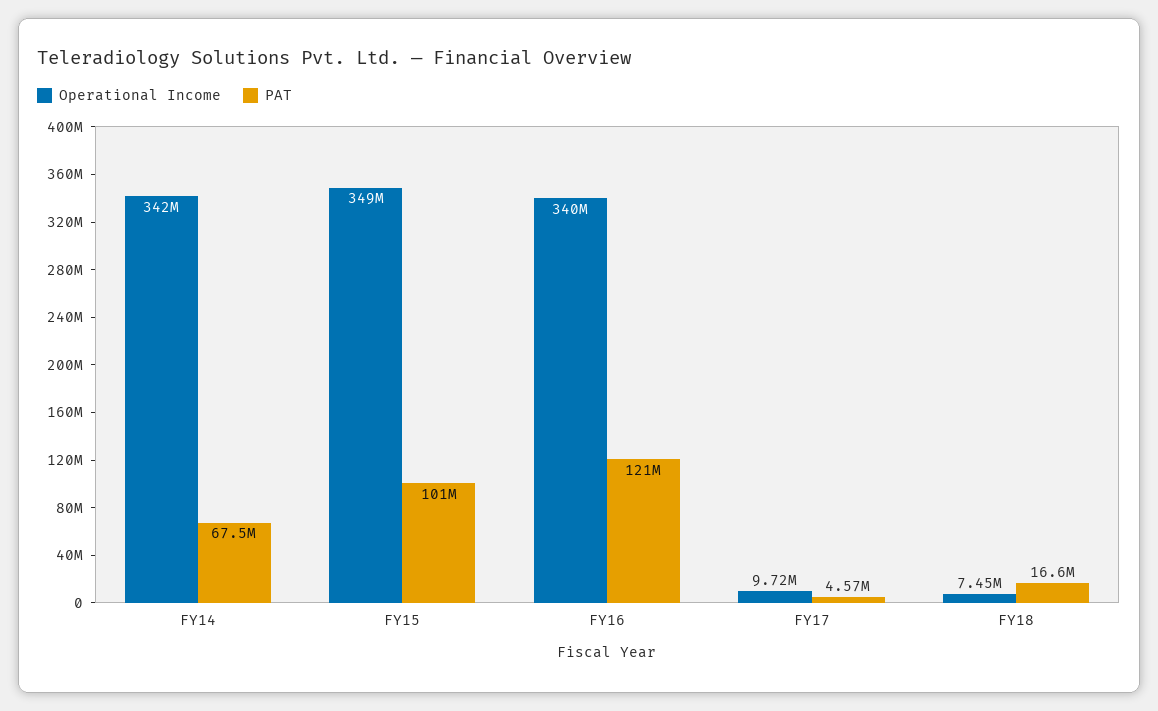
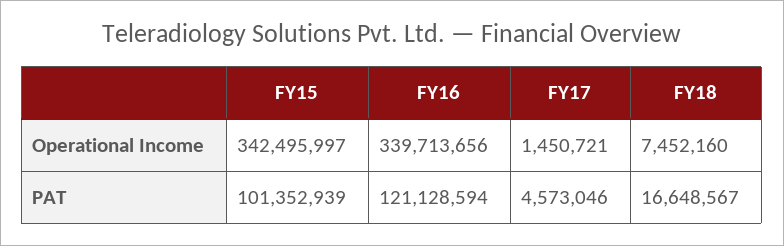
  {
    "Operational Income": {
-     "FY14": 342000000,
-     "FY15": 349000000,
+     "FY15": 342495997,
      "FY16": 339713656,
-     "FY17": 9720000,
+     "FY17": 1450721,
      "FY18": 7452160
    },
    "PAT": {
-     "FY14": 67500000,
      "FY15": 101352939,
      "FY16": 121128594,
      "FY17": 4573046,
      "FY18": 16648567
    }
  }

